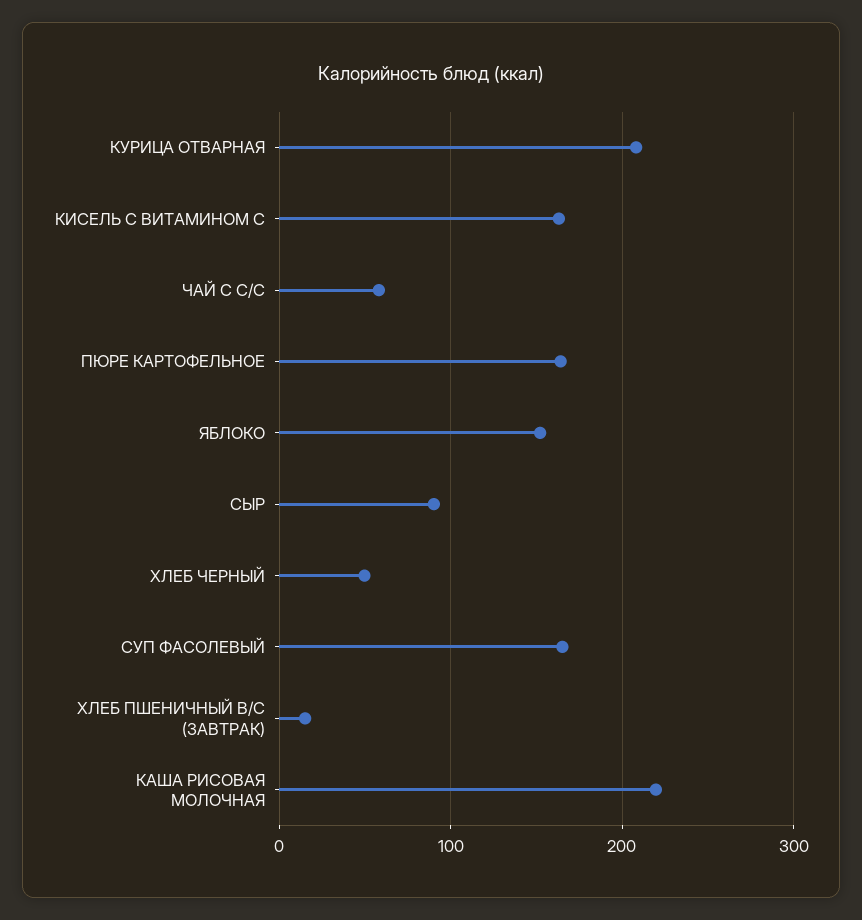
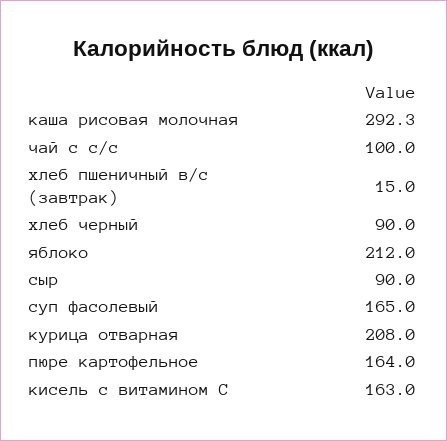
  {
    "КУРИЦА ОТВАРНАЯ": 208,
    "КИСЕЛЬ С ВИТАМИНОМ С": 163,
-   "ЧАЙ С С/С": 60,
+   "ЧАЙ С С/С": 100,
    "ПЮРЕ КАРТОФЕЛЬНОЕ": 164,
-   "ЯБЛОКО": 150,
+   "ЯБЛОКО": 212,
    "СЫР": 90,
-   "ХЛЕБ ЧЕРНЫЙ": 50,
+   "ХЛЕБ ЧЕРНЫЙ": 90,
    "СУП ФАСОЛЕВЫЙ": 165,
    "ХЛЕБ ПШЕНИЧНЫЙ В/С (ЗАВТРАК)": 15,
-   "КАША РИСОВАЯ МОЛОЧНАЯ": 220
+   "КАША РИСОВАЯ МОЛОЧНАЯ": 292.3
  }

